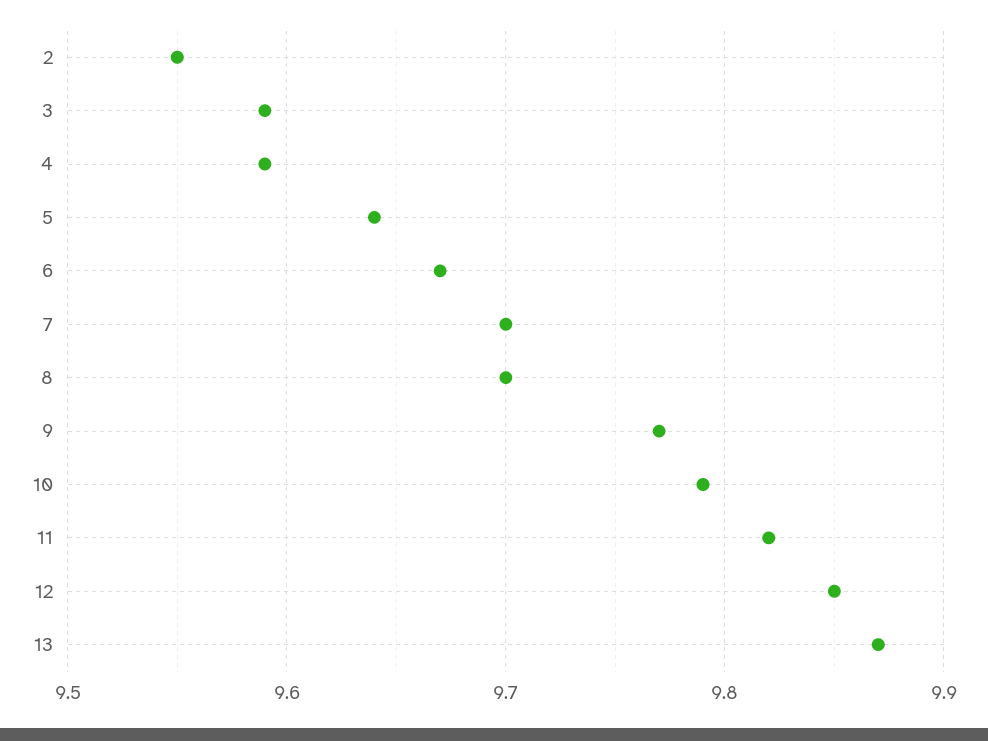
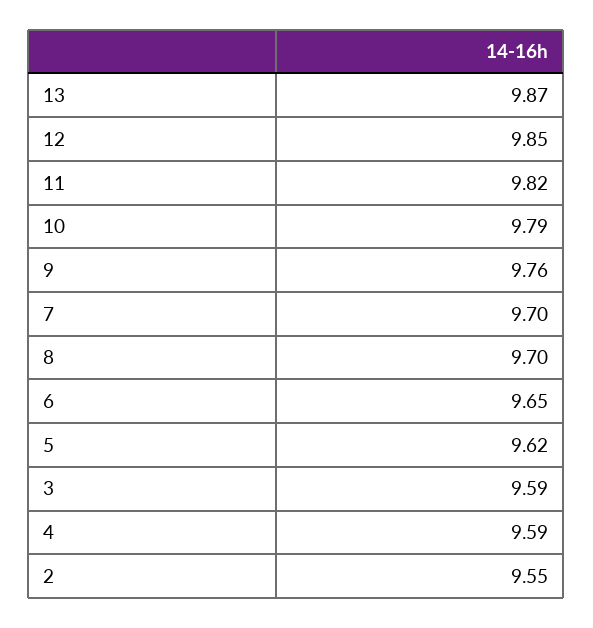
  {
    "2": 9.55,
    "3": 9.59,
    "4": 9.59,
-   "5": 9.64,
+   "5": 9.62,
-   "6": 9.67,
+   "6": 9.65,
    "7": 9.7,
    "8": 9.7,
-   "9": 9.77,
+   "9": 9.76,
    "10": 9.79,
    "11": 9.82,
    "12": 9.85,
    "13": 9.87
  }

